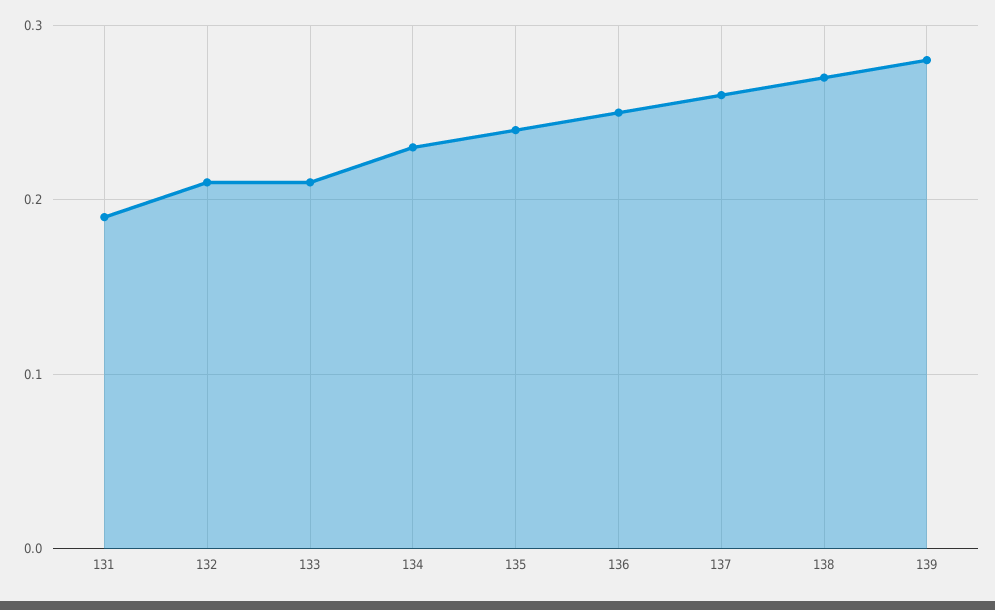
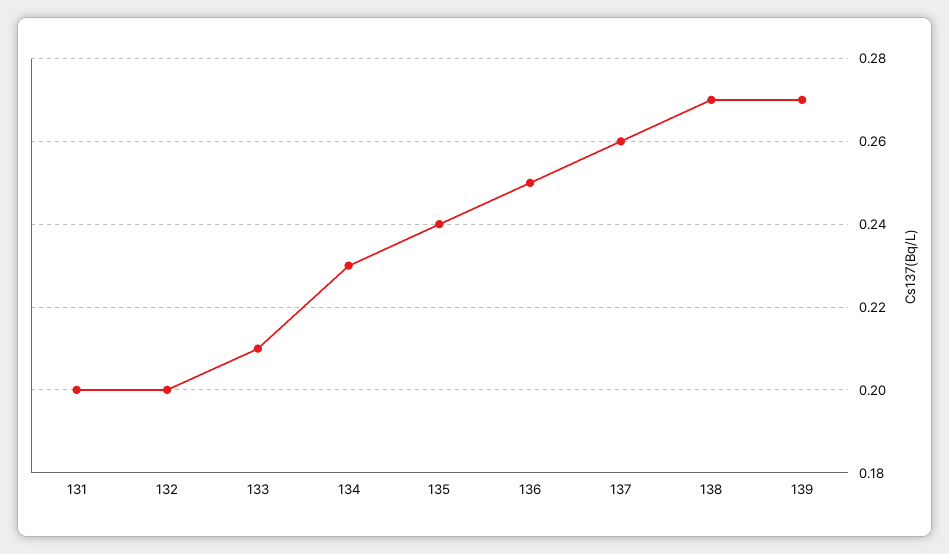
  {
-   "131": 0.19,
+   "131": 0.2,
-   "132": 0.21,
+   "132": 0.2,
    "133": 0.21,
    "134": 0.23,
    "135": 0.24,
    "136": 0.25,
    "137": 0.26,
    "138": 0.27,
-   "139": 0.28
+   "139": 0.27
  }

